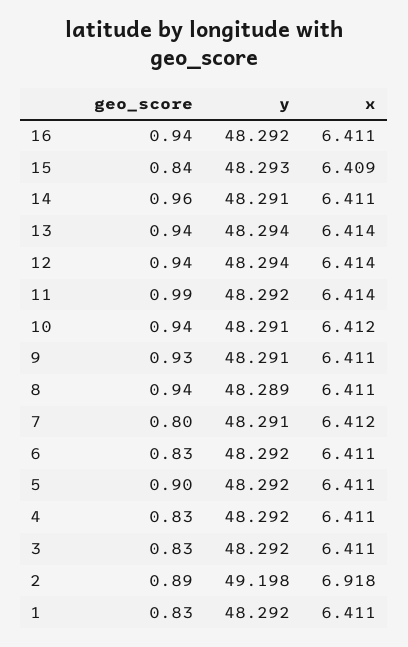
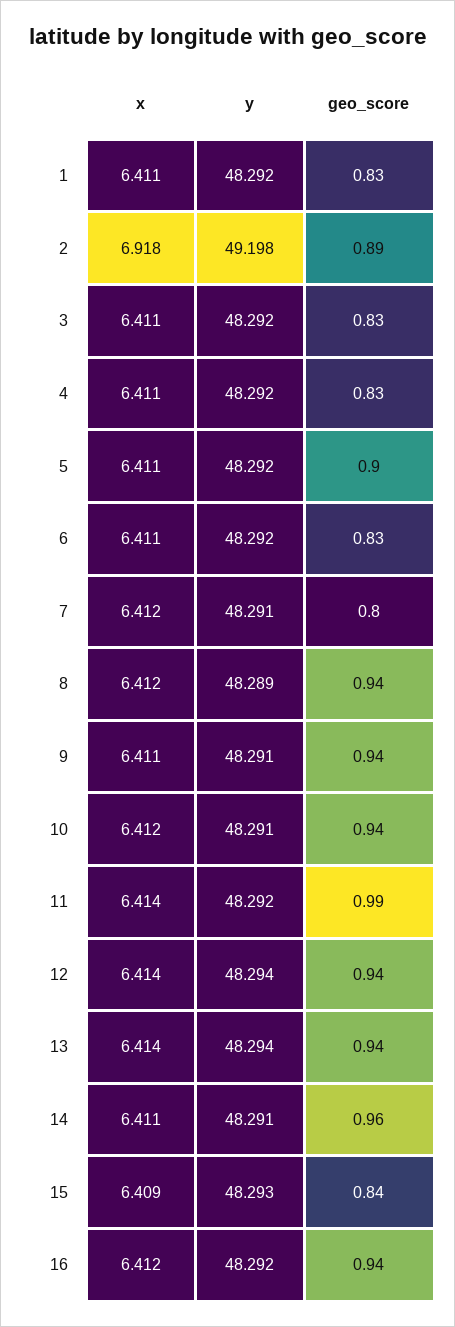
  {
    "geo_score": {
      "16": 0.94,
      "15": 0.84,
      "14": 0.96,
      "13": 0.94,
      "12": 0.94,
      "11": 0.99,
      "10": 0.94,
-     "9": 0.93,
+     "9": 0.94,
      "8": 0.94,
      "7": 0.8,
      "6": 0.83,
      "5": 0.9,
      "4": 0.83,
      "3": 0.83,
      "2": 0.89,
      "1": 0.83
    },
    "y": {
      "16": 48.292,
      "15": 48.293,
      "14": 48.291,
      "13": 48.294,
      "12": 48.294,
      "11": 48.292,
      "10": 48.291,
      "9": 48.291,
      "8": 48.289,
      "7": 48.291,
      "6": 48.292,
      "5": 48.292,
      "4": 48.292,
      "3": 48.292,
      "2": 49.198,
      "1": 48.292
    },
    "x": {
-     "16": 6.411,
+     "16": 6.412,
      "15": 6.409,
      "14": 6.411,
      "13": 6.414,
      "12": 6.414,
      "11": 6.414,
      "10": 6.412,
      "9": 6.411,
-     "8": 6.411,
+     "8": 6.412,
      "7": 6.412,
      "6": 6.411,
      "5": 6.411,
      "4": 6.411,
      "3": 6.411,
      "2": 6.918,
      "1": 6.411
    }
  }

